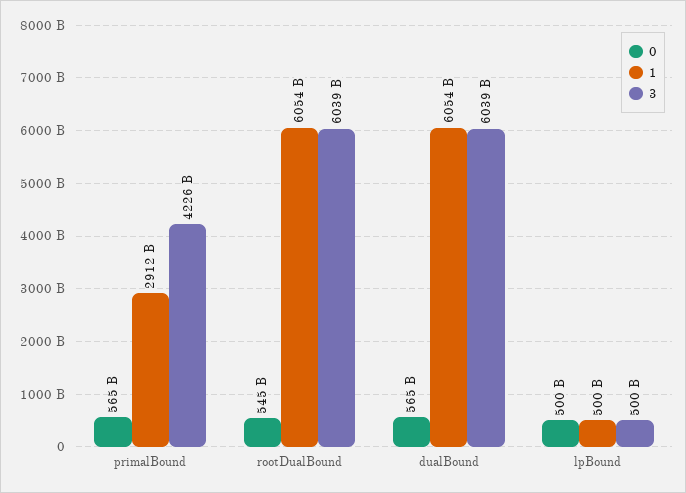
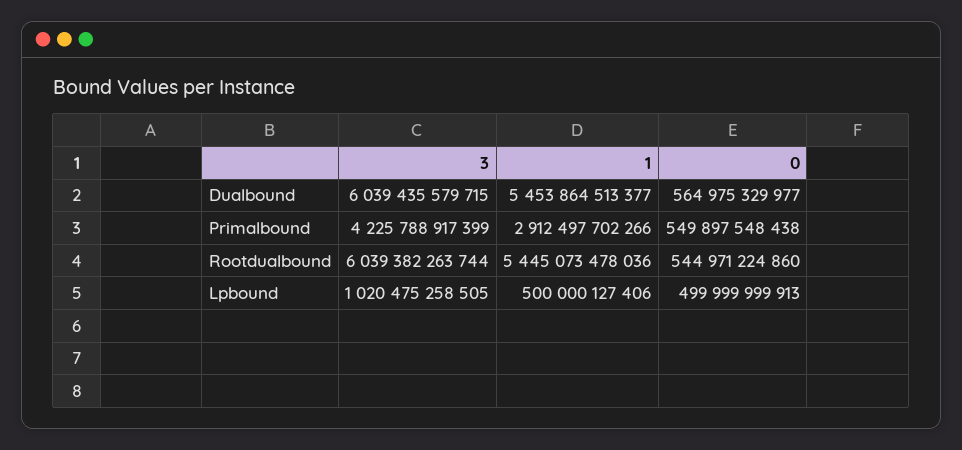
  {
    "0": {
-     "primalBound": 565000000000,
+     "primalBound": 549897548438,
      "rootDualBound": 544971224860,
      "dualBound": 564975329977,
      "lpBound": 499999999913
    },
    "1": {
      "primalBound": 2912497702266,
-     "rootDualBound": 6054000000000,
+     "rootDualBound": 5445073478036,
-     "dualBound": 6054000000000,
+     "dualBound": 5453864513377,
      "lpBound": 500000127406
    },
    "3": {
      "primalBound": 4225788917399,
      "rootDualBound": 6039382263744,
      "dualBound": 6039435579715,
-     "lpBound": 500000000000
+     "lpBound": 1020475258505
    }
  }

